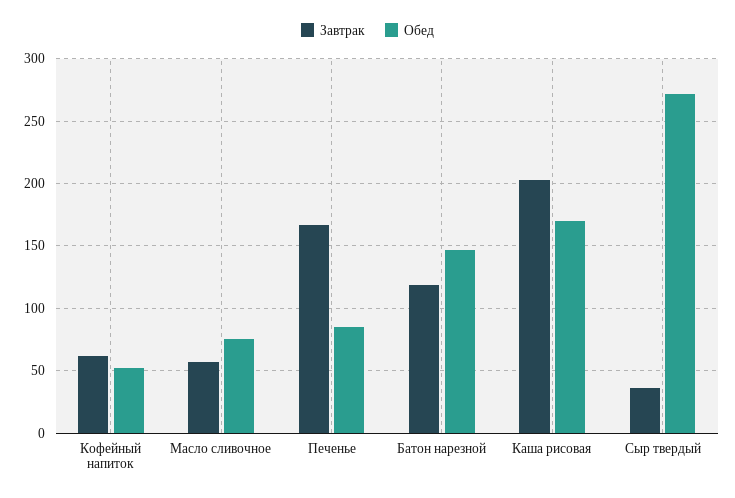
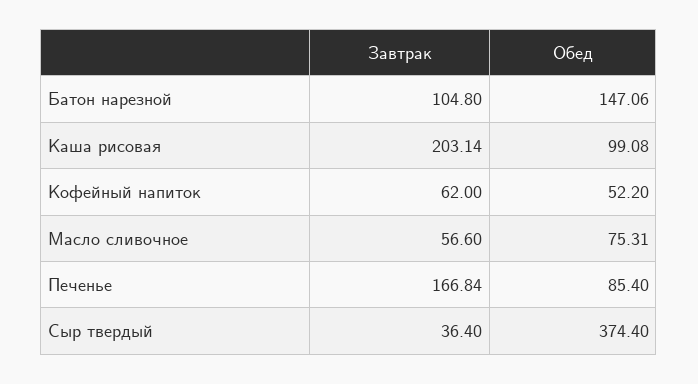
  {
    "Завтрак": {
      "Кофейный напиток": 62,
      "Масло сливочное": 56.6,
      "Печенье": 166.84,
-     "Батон нарезной": 120,
+     "Батон нарезной": 104.8,
      "Каша рисовая": 203.14,
      "Сыр твердый": 36.4
    },
    "Обед": {
      "Кофейный напиток": 52.2,
      "Масло сливочное": 75.31,
      "Печенье": 85.4,
      "Батон нарезной": 147.06,
-     "Каша рисовая": 170,
+     "Каша рисовая": 99.08,
-     "Сыр твердый": 270
+     "Сыр твердый": 374.4
    }
  }

